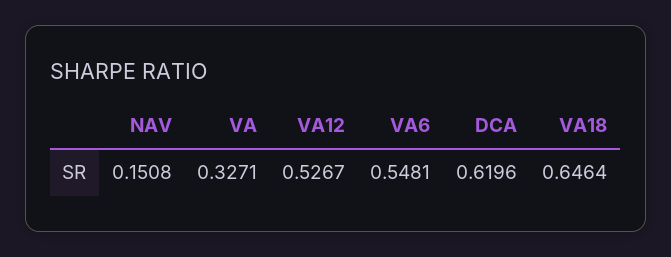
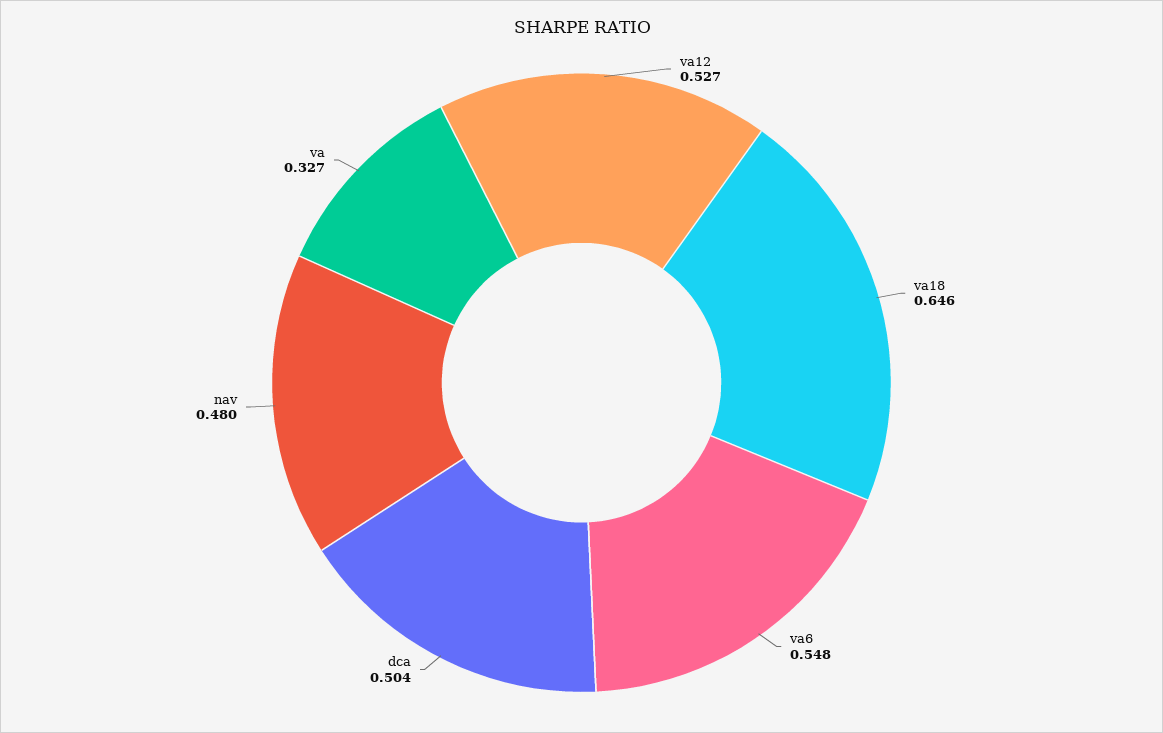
  {
-   "NAV": 0.1508,
+   "NAV": 0.48,
    "VA": 0.3271,
    "VA12": 0.5267,
    "VA6": 0.5481,
-   "DCA": 0.6196,
+   "DCA": 0.504,
    "VA18": 0.6464
  }

